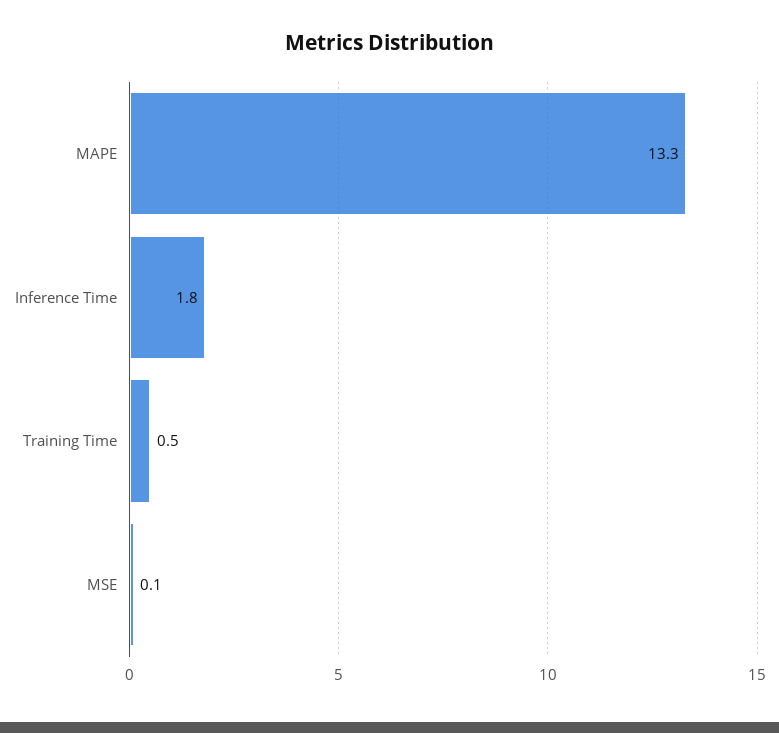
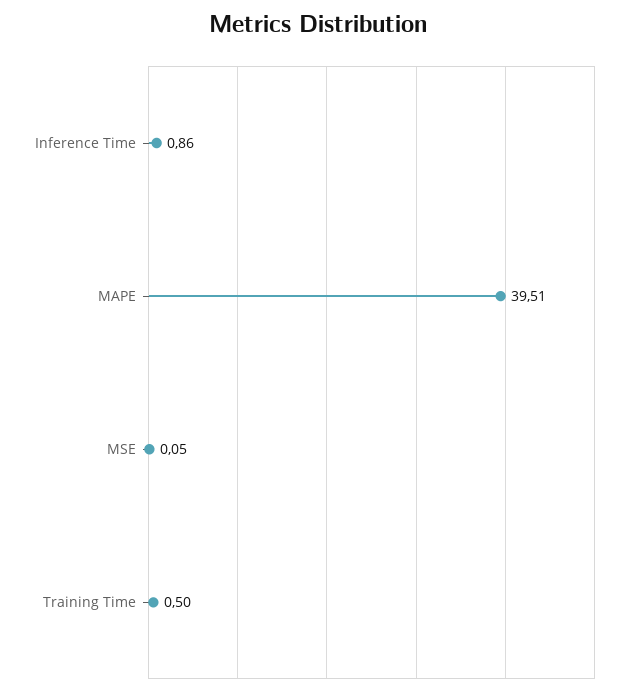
  {
-   "MAPE": 13.3,
+   "MAPE": 39.51,
-   "Inference Time": 1.8,
+   "Inference Time": 0.86,
    "Training Time": 0.5,
    "MSE": 0.05
  }

